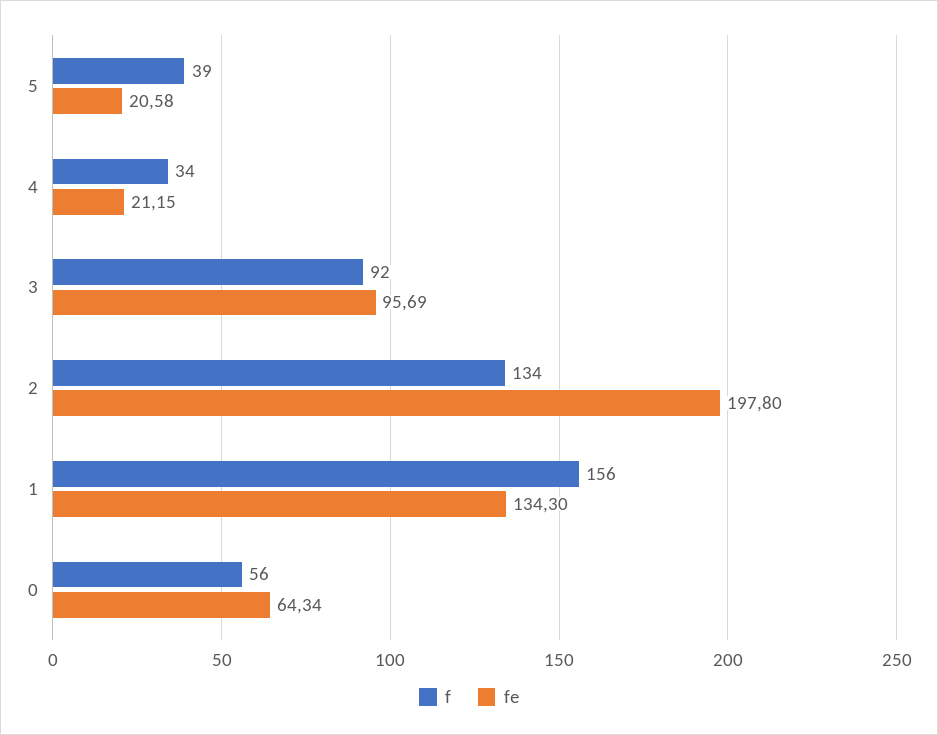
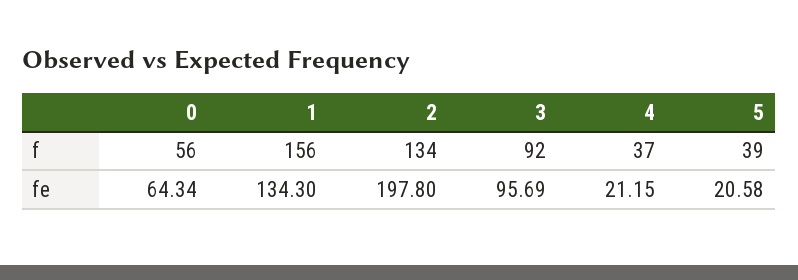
  {
    "f": {
      "5": 39,
-     "4": 34,
+     "4": 37,
      "3": 92,
      "2": 134,
      "1": 156,
      "0": 56
    },
    "fe": {
      "5": 20.58,
      "4": 21.15,
      "3": 95.69,
      "2": 197.8,
      "1": 134.3,
      "0": 64.34
    }
  }

